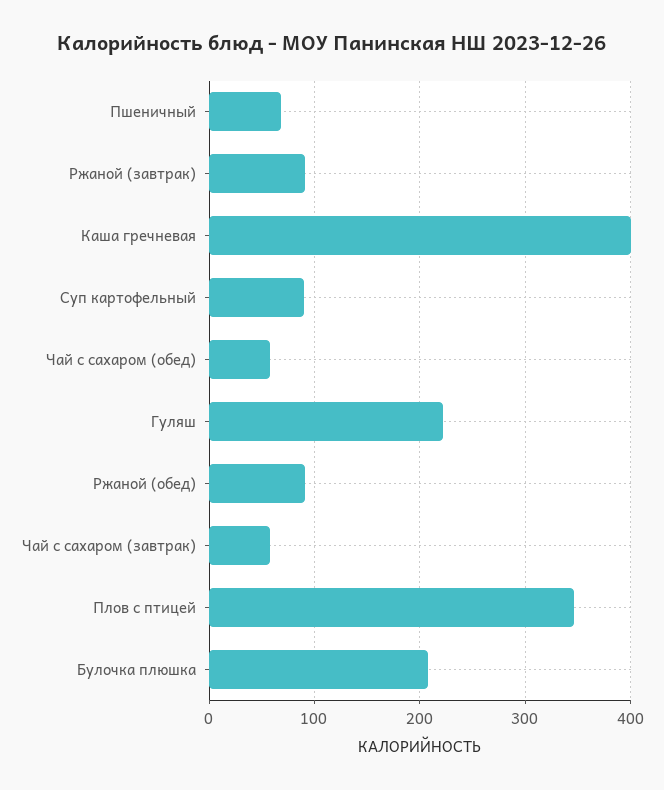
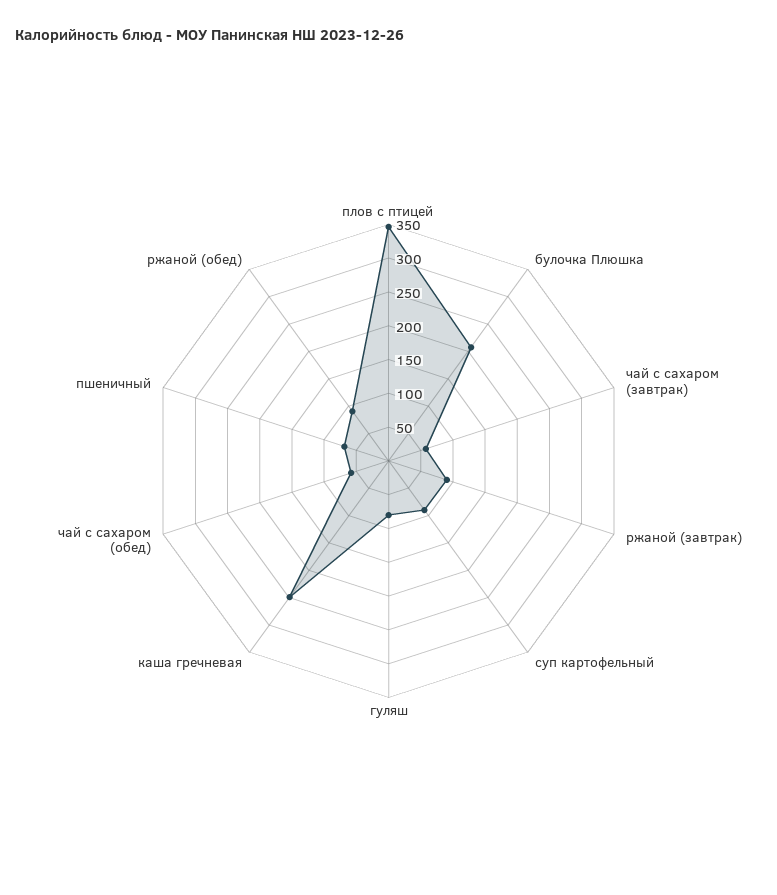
  {
    "Пшеничный": 70,
    "Ржаной (завтрак)": 90,
-   "Каша гречневая": 400,
+   "Каша гречневая": 250,
    "Суп картофельный": 90,
    "Чай с сахаром (обед)": 60,
-   "Гуляш": 220,
+   "Гуляш": 75,
    "Ржаной (обед)": 90,
    "Чай с сахаром (завтрак)": 60,
    "Плов с птицей": 350,
    "Булочка плюшка": 210
  }

